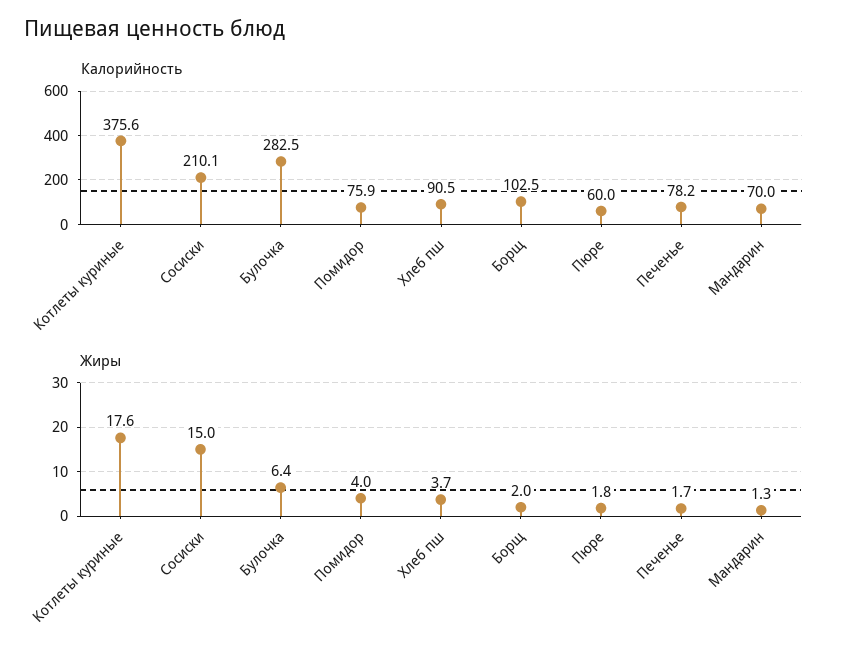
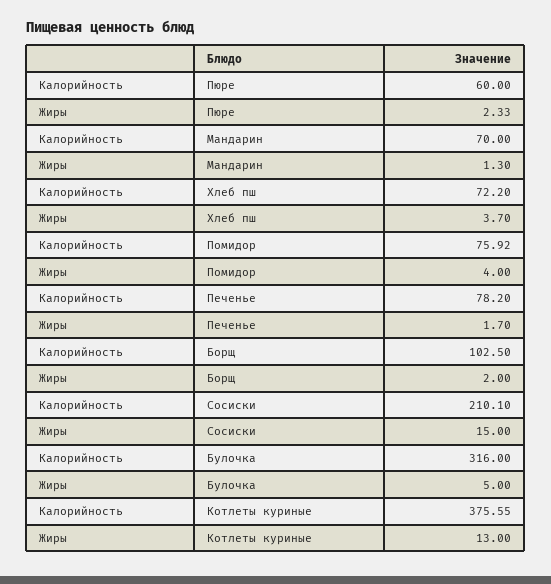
  {
    "Калорийность": {
      "Котлеты куриные": 375.55,
      "Сосиски": 210.1,
-     "Булочка": 282.5,
+     "Булочка": 316,
      "Помидор": 75.92,
-     "Хлеб пш": 90.5,
+     "Хлеб пш": 72.2,
      "Борщ": 102.5,
      "Пюре": 60,
      "Печенье": 78.2,
      "Мандарин": 70
    },
    "Жиры": {
-     "Котлеты куриные": 17.6,
+     "Котлеты куриные": 13,
      "Сосиски": 15,
-     "Булочка": 6.4,
+     "Булочка": 5,
      "Помидор": 4,
      "Хлеб пш": 3.7,
      "Борщ": 2,
-     "Пюре": 1.8,
+     "Пюре": 2.33,
      "Печенье": 1.7,
      "Мандарин": 1.3
    }
  }

